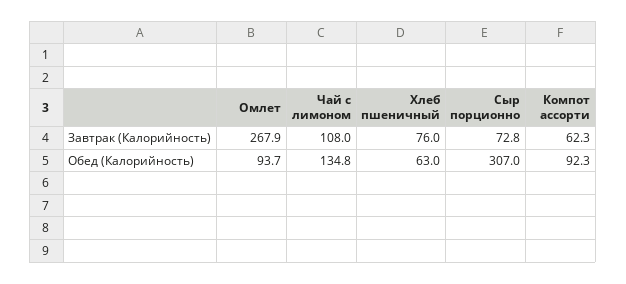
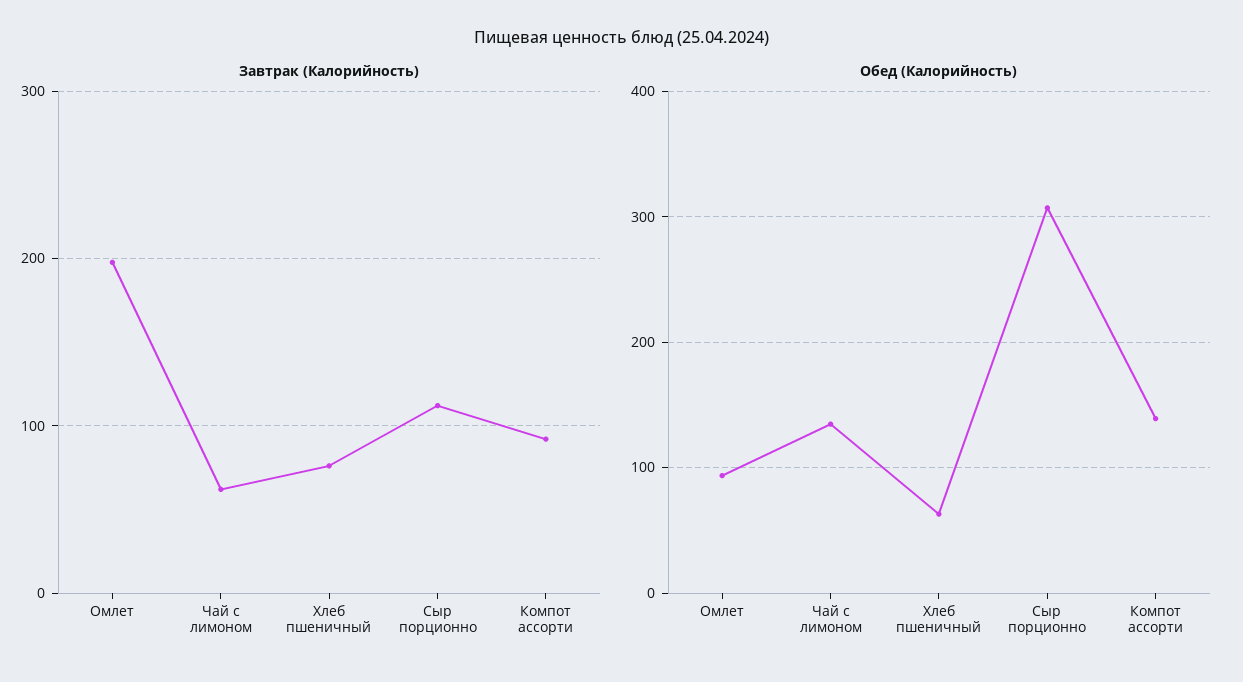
  {
    "Завтрак (Калорийность)": {
-     "Омлет": 267.9,
+     "Омлет": 200,
-     "Чай с лимоном": 108,
+     "Чай с лимоном": 60,
      "Хлеб пшеничный": 76,
-     "Сыр порционно": 72.8,
+     "Сыр порционно": 110,
-     "Компот ассорти": 62.3
+     "Компот ассорти": 90
    },
    "Обед (Калорийность)": {
      "Омлет": 93.7,
      "Чай с лимоном": 134.8,
      "Хлеб пшеничный": 63,
      "Сыр порционно": 307,
-     "Компот ассорти": 92.3
+     "Компот ассорти": 140
    }
  }

